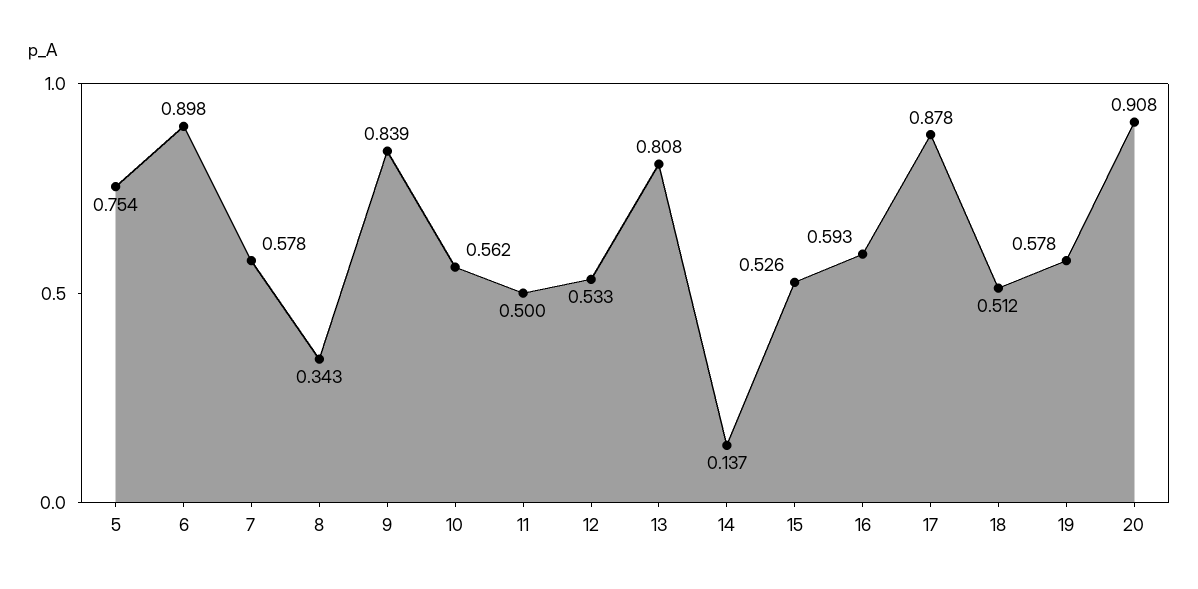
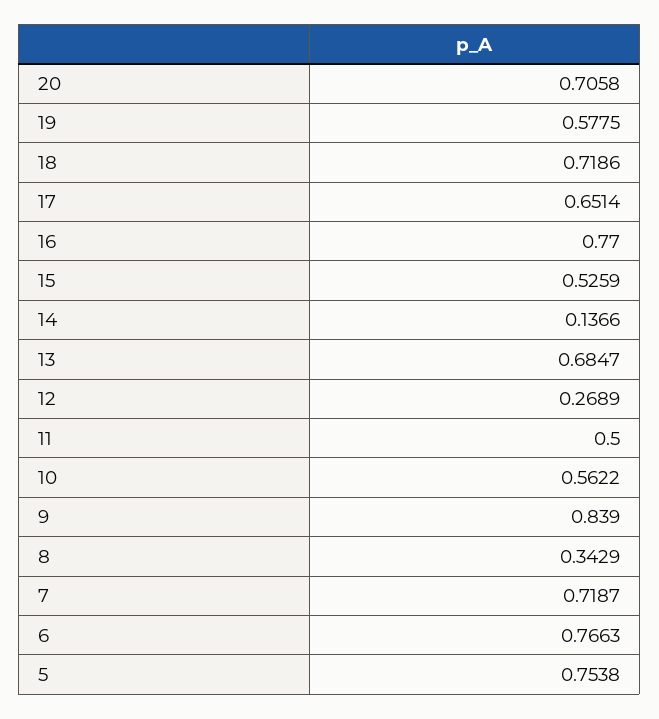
  {
    "5": 0.7538,
-   "6": 0.898,
+   "6": 0.7663,
-   "7": 0.578,
+   "7": 0.7187,
    "8": 0.3429,
    "9": 0.839,
    "10": 0.5622,
    "11": 0.5,
-   "12": 0.533,
+   "12": 0.2689,
-   "13": 0.808,
+   "13": 0.6847,
    "14": 0.1366,
    "15": 0.5259,
-   "16": 0.593,
+   "16": 0.77,
-   "17": 0.878,
+   "17": 0.6514,
-   "18": 0.512,
+   "18": 0.7186,
    "19": 0.5775,
-   "20": 0.908
+   "20": 0.7058
  }

